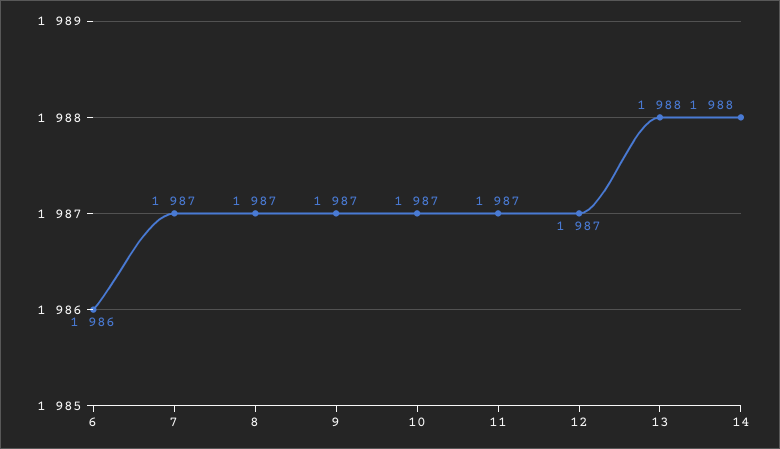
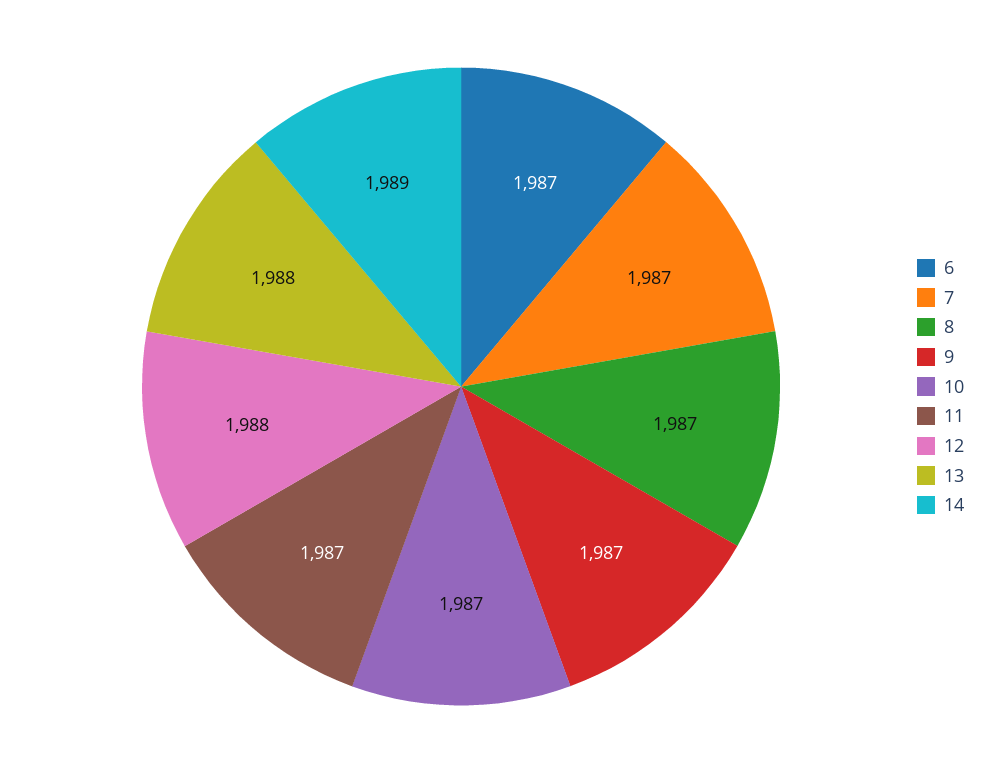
  {
-   "6": 1986,
+   "6": 1987,
    "7": 1987,
    "8": 1987,
    "9": 1987,
    "10": 1987,
    "11": 1987,
-   "12": 1987,
+   "12": 1988,
    "13": 1988,
-   "14": 1988
+   "14": 1989
  }

